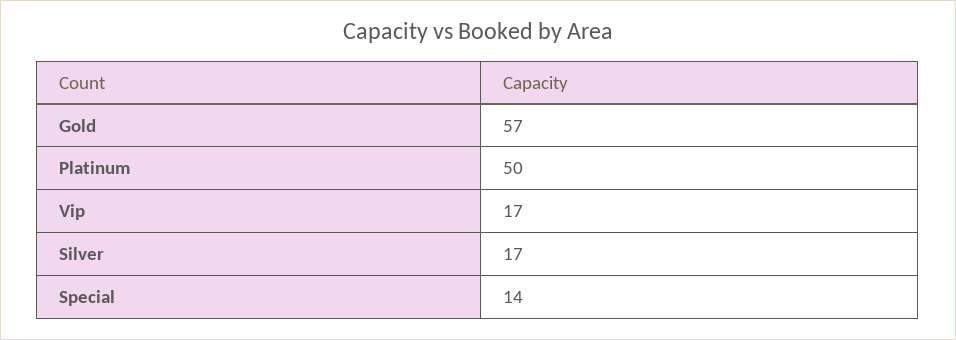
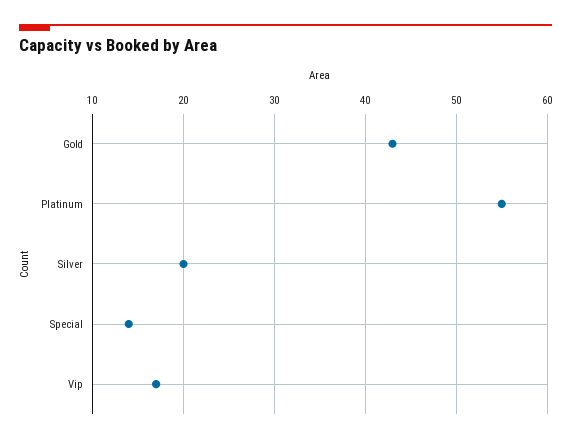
  {
-   "Gold": 57,
+   "Gold": 43,
-   "Platinum": 50,
+   "Platinum": 55,
    "Vip": 17,
-   "Silver": 17,
+   "Silver": 20,
    "Special": 14
  }

